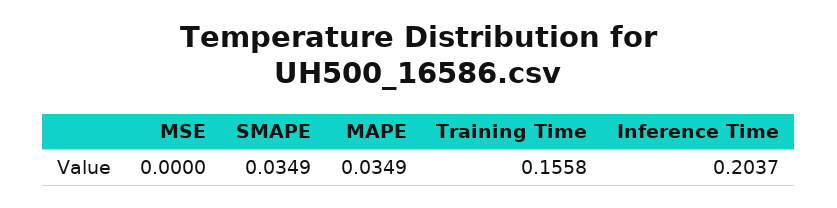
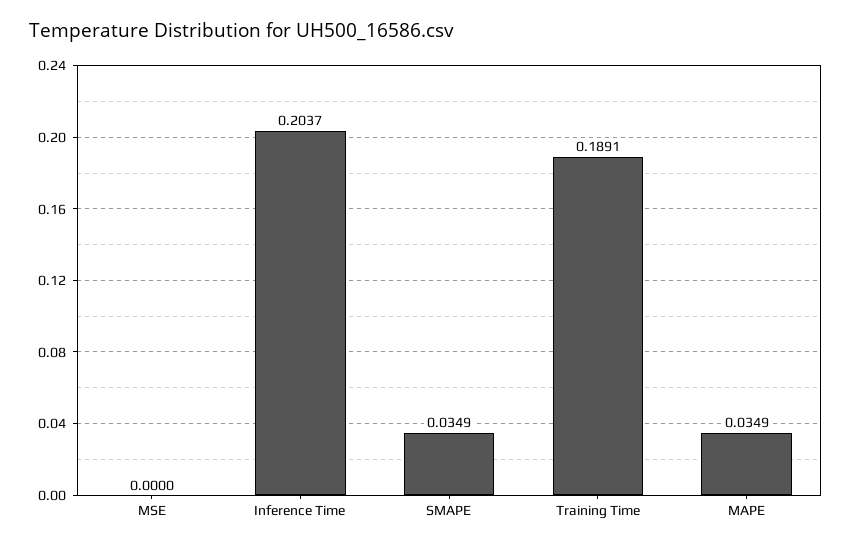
  {
    "MSE": 0,
    "SMAPE": 0.0349,
    "MAPE": 0.0349,
-   "Training Time": 0.1558,
+   "Training Time": 0.1891,
    "Inference Time": 0.2037
  }

